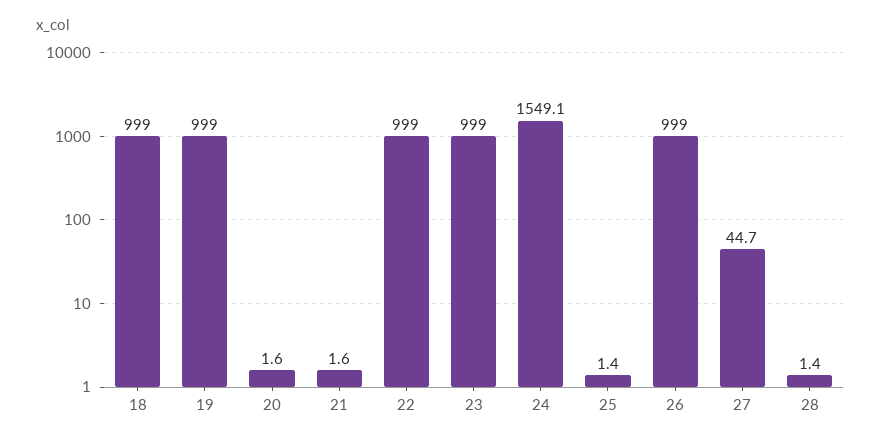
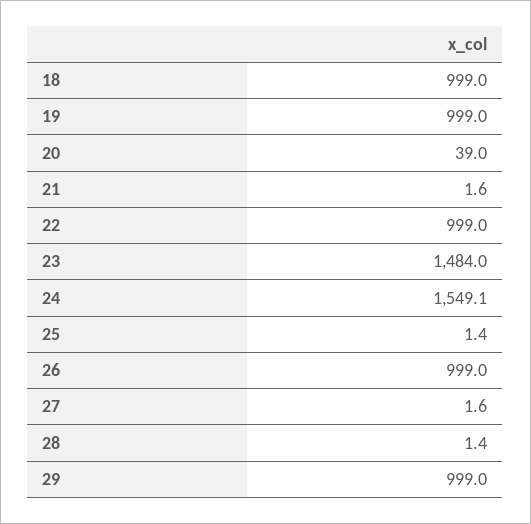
  {
    "18": 999,
    "19": 999,
-   "20": 1.6,
+   "20": 39,
    "21": 1.6,
    "22": 999,
-   "23": 999,
+   "23": 1484,
    "24": 1549.1,
    "25": 1.4,
    "26": 999,
-   "27": 44.7,
+   "27": 1.6,
-   "28": 1.4
+   "28": 1.4,
+   "29": 999
  }

